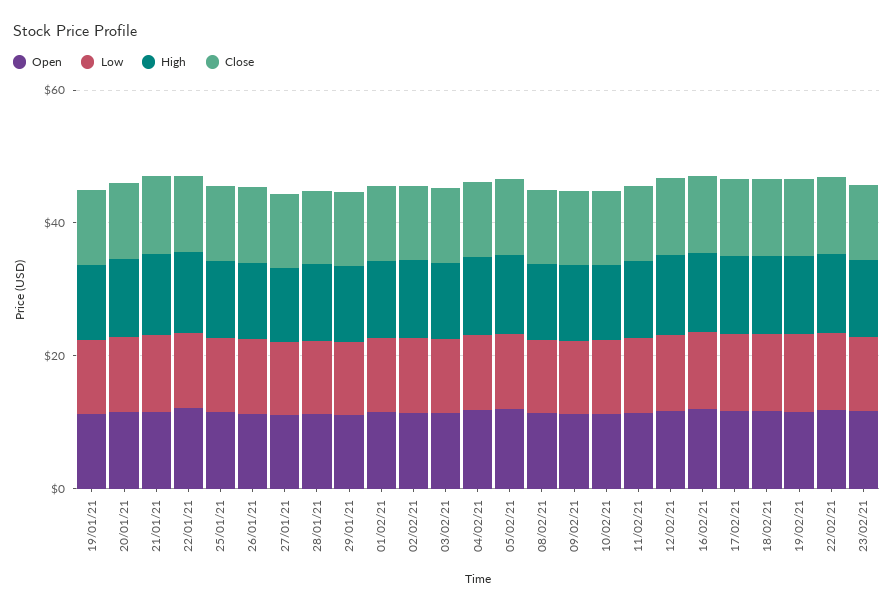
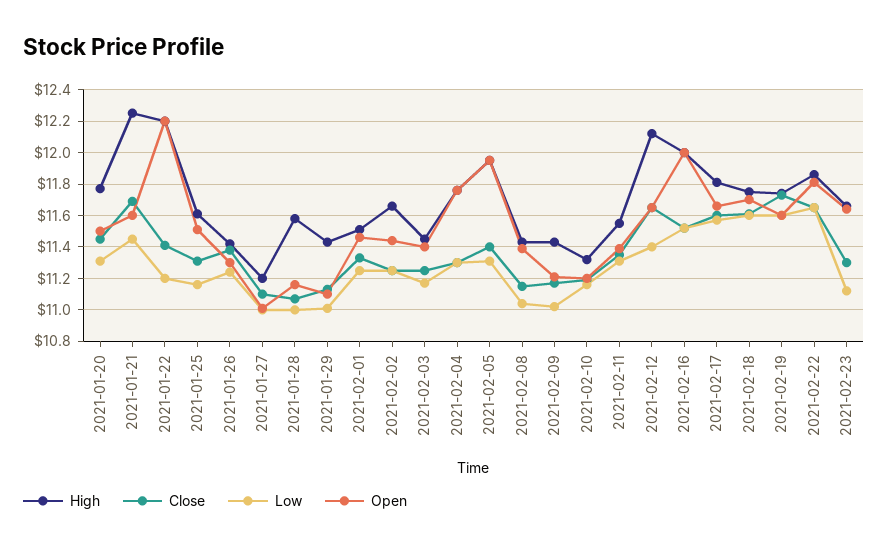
  {
    "Open": {
-     "19/01/21": 10,
      "20/01/21": 11.5,
      "21/01/21": 11.6,
      "22/01/21": 12.2,
      "25/01/21": 11.5,
      "26/01/21": 11.3,
      "27/01/21": 11,
      "28/01/21": 11.15,
      "29/01/21": 11.1,
      "01/02/21": 11.45,
      "02/02/21": 11.45,
      "03/02/21": 11.4,
      "04/02/21": 11.75,
      "05/02/21": 11.95,
      "08/02/21": 11.4,
      "09/02/21": 11.2,
      "10/02/21": 11.2,
      "11/02/21": 11.4,
      "12/02/21": 11.65,
      "16/02/21": 12,
      "17/02/21": 11.65,
      "18/02/21": 11.7,
      "19/02/21": 11.6,
      "22/02/21": 11.8,
      "23/02/21": 11.65
    },
    "Low": {
-     "19/01/21": 10,
      "20/01/21": 11.3,
      "21/01/21": 11.45,
      "22/01/21": 11.2,
      "25/01/21": 11.15,
      "26/01/21": 11.25,
      "27/01/21": 11,
      "28/01/21": 11,
      "29/01/21": 11,
      "01/02/21": 11.25,
      "02/02/21": 11.25,
      "03/02/21": 11.15,
      "04/02/21": 11.3,
      "05/02/21": 11.3,
      "08/02/21": 11.05,
      "09/02/21": 11,
      "10/02/21": 11.15,
      "11/02/21": 11.3,
      "12/02/21": 11.4,
      "16/02/21": 11.5,
      "17/02/21": 11.55,
      "18/02/21": 11.6,
      "19/02/21": 11.6,
      "22/02/21": 11.65,
      "23/02/21": 11.1
    },
    "High": {
-     "19/01/21": 10,
      "20/01/21": 11.75,
      "21/01/21": 12.25,
      "22/01/21": 12.2,
      "25/01/21": 11.6,
      "26/01/21": 11.4,
      "27/01/21": 11.2,
      "28/01/21": 11.6,
      "29/01/21": 11.45,
      "01/02/21": 11.5,
      "02/02/21": 11.65,
      "03/02/21": 11.45,
      "04/02/21": 11.75,
      "05/02/21": 11.95,
      "08/02/21": 11.45,
      "09/02/21": 11.45,
      "10/02/21": 11.3,
      "11/02/21": 11.55,
      "12/02/21": 12.1,
      "16/02/21": 12,
      "17/02/21": 11.8,
      "18/02/21": 11.75,
      "19/02/21": 11.75,
      "22/02/21": 11.85,
      "23/02/21": 11.65
    },
    "Close": {
-     "19/01/21": 10,
      "20/01/21": 11.45,
      "21/01/21": 11.7,
      "22/01/21": 11.4,
      "25/01/21": 11.3,
      "26/01/21": 11.4,
      "27/01/21": 11.1,
      "28/01/21": 11.05,
      "29/01/21": 11.15,
      "01/02/21": 11.35,
      "02/02/21": 11.25,
      "03/02/21": 11.25,
      "04/02/21": 11.3,
      "05/02/21": 11.4,
      "08/02/21": 11.15,
      "09/02/21": 11.15,
      "10/02/21": 11.2,
      "11/02/21": 11.35,
      "12/02/21": 11.65,
      "16/02/21": 11.5,
      "17/02/21": 11.6,
      "18/02/21": 11.6,
      "19/02/21": 11.75,
      "22/02/21": 11.65,
      "23/02/21": 11.3
    }
  }

